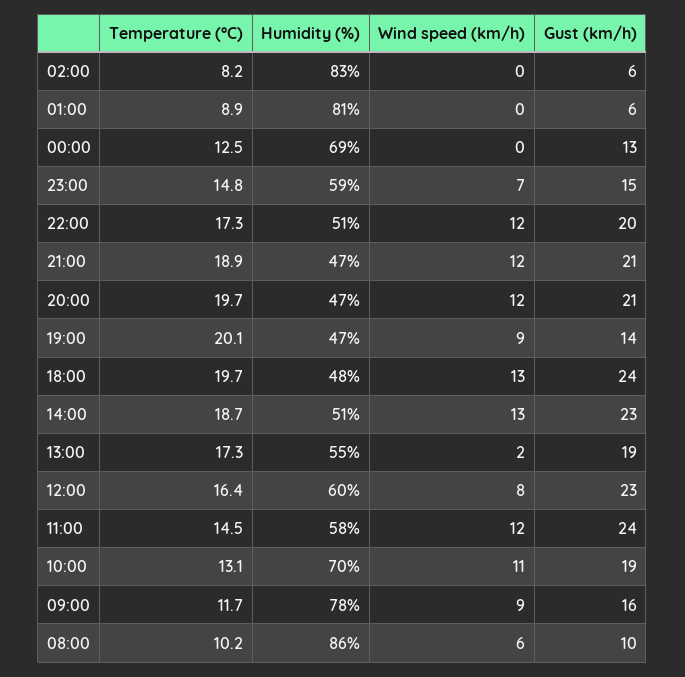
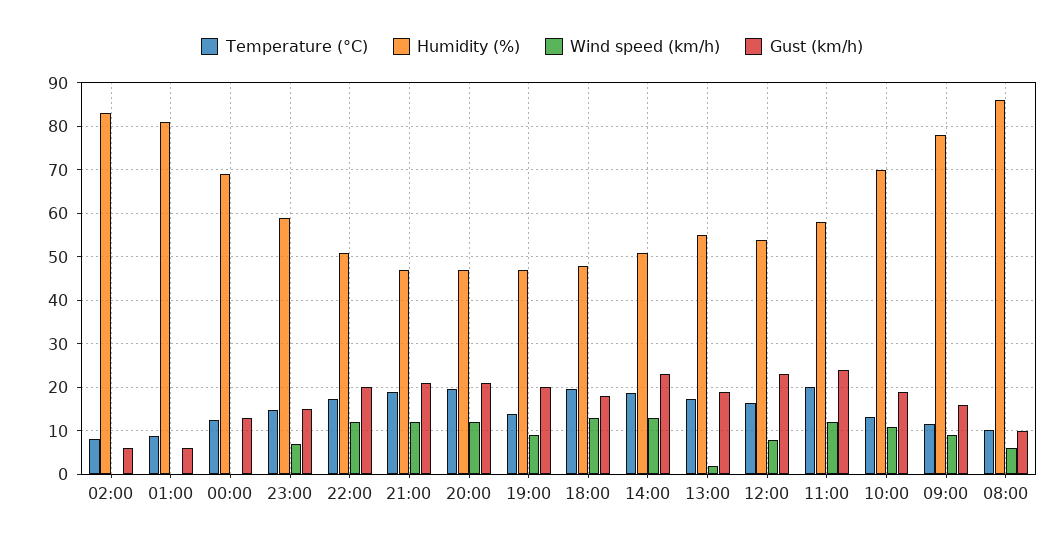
  {
    "Temperature (°C)": {
      "02:00": 8.2,
      "01:00": 8.9,
      "00:00": 12.5,
      "23:00": 14.8,
      "22:00": 17.3,
      "21:00": 18.9,
      "20:00": 19.7,
-     "19:00": 20.1,
+     "19:00": 14,
      "18:00": 19.7,
      "14:00": 18.7,
      "13:00": 17.3,
      "12:00": 16.4,
-     "11:00": 14.5,
+     "11:00": 20,
      "10:00": 13.1,
      "09:00": 11.7,
      "08:00": 10.2
    },
    "Humidity (%)": {
      "02:00": 83,
      "01:00": 81,
      "00:00": 69,
      "23:00": 59,
      "22:00": 51,
      "21:00": 47,
      "20:00": 47,
      "19:00": 47,
      "18:00": 48,
      "14:00": 51,
      "13:00": 55,
-     "12:00": 60,
+     "12:00": 54,
      "11:00": 58,
      "10:00": 70,
      "09:00": 78,
      "08:00": 86
    },
    "Wind speed (km/h)": {
      "02:00": 0,
      "01:00": 0,
      "00:00": 0,
      "23:00": 7,
      "22:00": 12,
      "21:00": 12,
      "20:00": 12,
      "19:00": 9,
      "18:00": 13,
      "14:00": 13,
      "13:00": 2,
      "12:00": 8,
      "11:00": 12,
      "10:00": 11,
      "09:00": 9,
      "08:00": 6
    },
    "Gust (km/h)": {
      "02:00": 6,
      "01:00": 6,
      "00:00": 13,
      "23:00": 15,
      "22:00": 20,
      "21:00": 21,
      "20:00": 21,
-     "19:00": 14,
+     "19:00": 20,
-     "18:00": 24,
+     "18:00": 18,
      "14:00": 23,
      "13:00": 19,
      "12:00": 23,
      "11:00": 24,
      "10:00": 19,
      "09:00": 16,
      "08:00": 10
    }
  }

